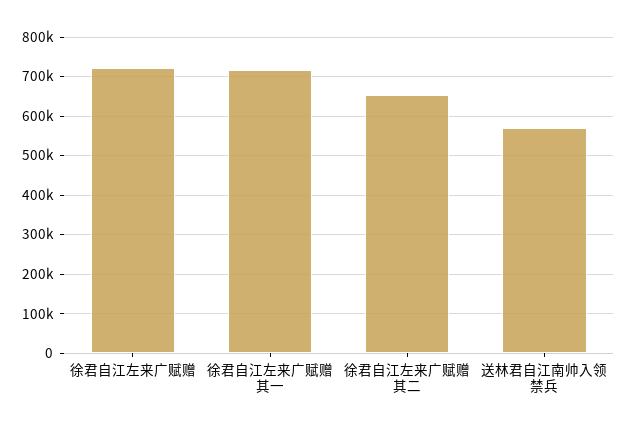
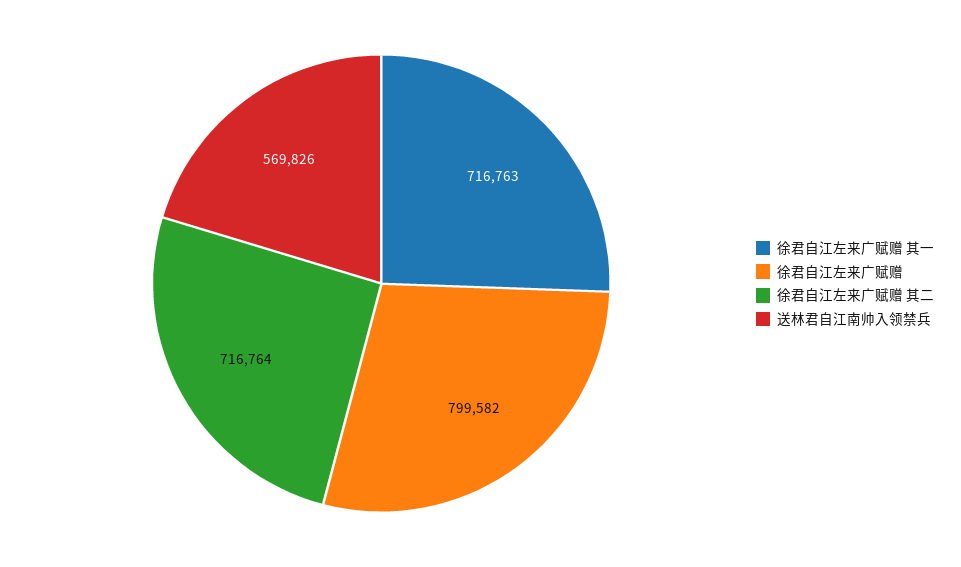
  {
-   "徐君自江左来广赋赠": 720000,
+   "徐君自江左来广赋赠": 799582,
    "徐君自江左来广赋赠 其一": 716763,
-   "徐君自江左来广赋赠 其二": 660000,
+   "徐君自江左来广赋赠 其二": 716764,
    "送林君自江南帅入领禁兵": 569826
  }

